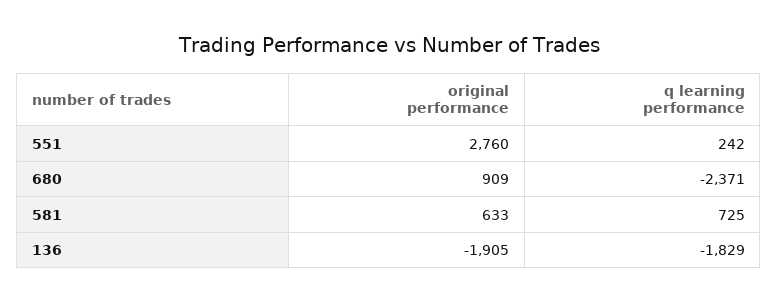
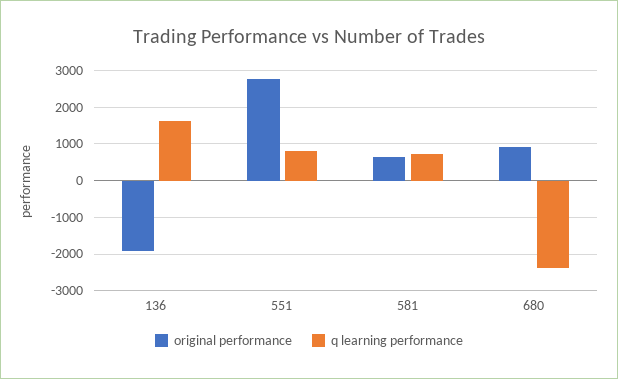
  {
    "original performance": {
      "551": 2760,
      "680": 909,
      "581": 633,
      "136": -1905
    },
    "q learning performance": {
-     "551": 242,
+     "551": 800,
      "680": -2371,
      "581": 725,
-     "136": -1829
+     "136": 1600
    }
  }

